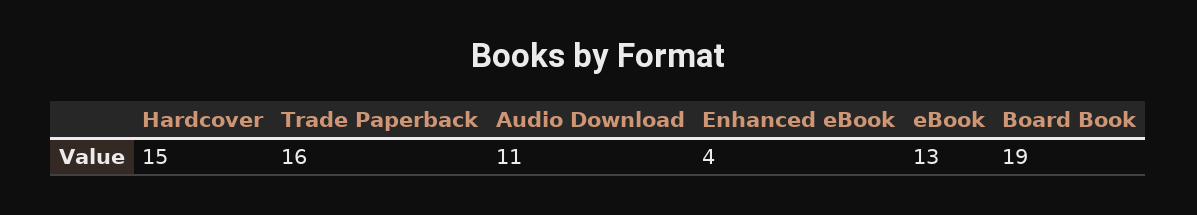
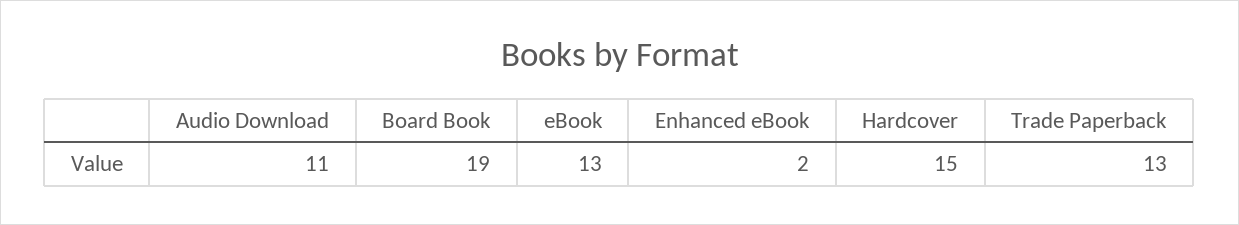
  {
    "Hardcover": 15,
-   "Trade Paperback": 16,
+   "Trade Paperback": 13,
    "Audio Download": 11,
-   "Enhanced eBook": 4,
+   "Enhanced eBook": 2,
    "eBook": 13,
    "Board Book": 19
  }

